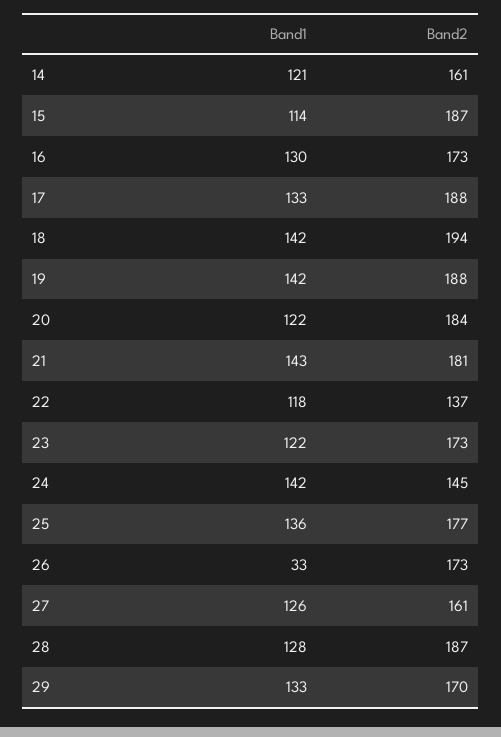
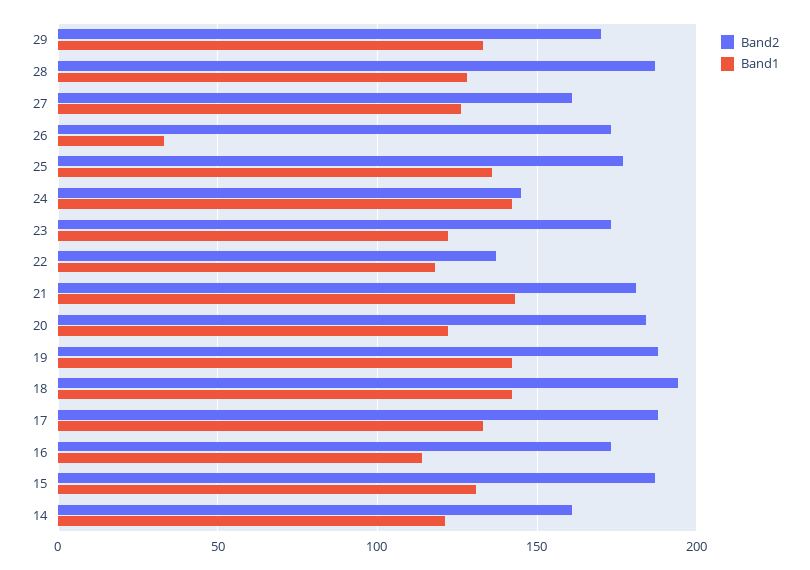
  {
    "Band1": {
      "14": 121,
-     "15": 114,
+     "15": 130,
-     "16": 130,
+     "16": 115,
      "17": 133,
      "18": 142,
      "19": 142,
      "20": 122,
      "21": 143,
      "22": 118,
      "23": 122,
      "24": 142,
      "25": 136,
      "26": 33,
      "27": 126,
      "28": 128,
      "29": 133
    },
    "Band2": {
      "14": 161,
      "15": 187,
      "16": 173,
      "17": 188,
      "18": 194,
      "19": 188,
      "20": 184,
      "21": 181,
      "22": 137,
      "23": 173,
      "24": 145,
      "25": 177,
      "26": 173,
      "27": 161,
      "28": 187,
      "29": 170
    }
  }

